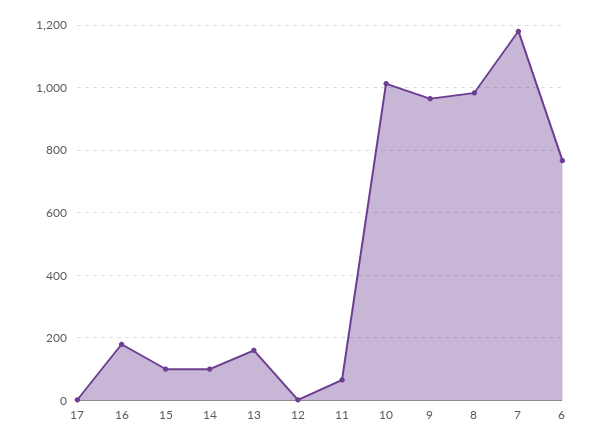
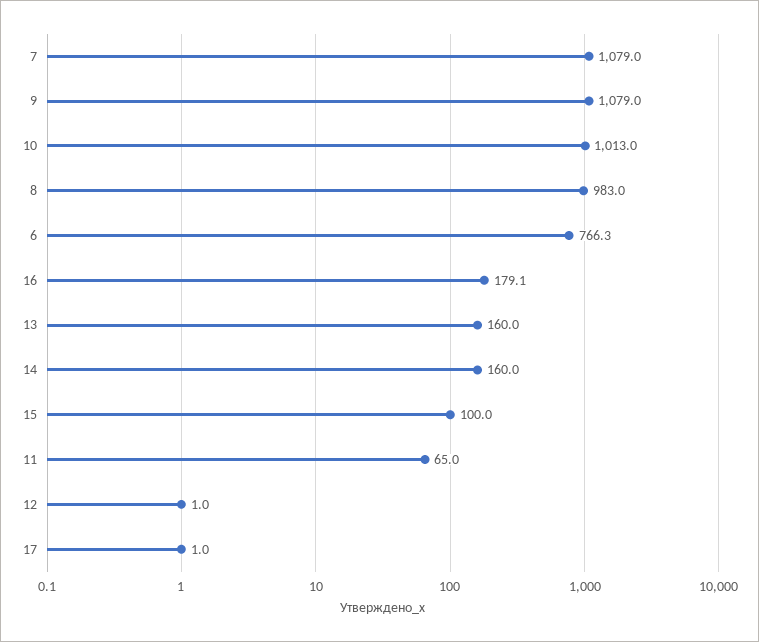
  {
    "17": 1,
    "16": 179.1,
    "15": 100,
-   "14": 100,
+   "14": 160,
    "13": 160,
    "12": 1,
    "11": 65,
    "10": 1013,
-   "9": 960,
+   "9": 1079,
    "8": 983,
-   "7": 1180,
+   "7": 1079,
    "6": 766.3
  }

